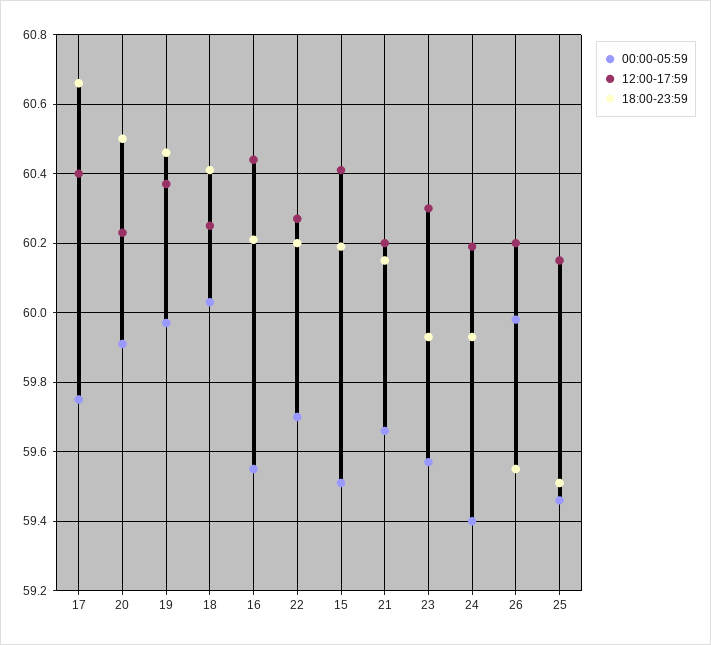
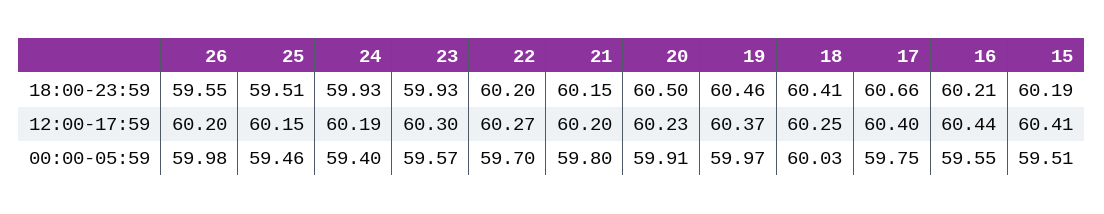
  {
    "00:00-05:59": {
      "17": 59.75,
      "20": 59.91,
      "19": 59.97,
      "18": 60.03,
      "16": 59.55,
      "22": 59.7,
      "15": 59.51,
-     "21": 59.65,
+     "21": 59.8,
      "23": 59.57,
      "24": 59.4,
      "26": 59.98,
      "25": 59.46
    },
    "12:00-17:59": {
      "17": 60.4,
      "20": 60.23,
      "19": 60.37,
      "18": 60.25,
      "16": 60.44,
      "22": 60.27,
      "15": 60.41,
      "21": 60.2,
      "23": 60.3,
      "24": 60.19,
      "26": 60.2,
      "25": 60.15
    },
    "18:00-23:59": {
      "17": 60.66,
      "20": 60.5,
      "19": 60.46,
      "18": 60.41,
      "16": 60.21,
      "22": 60.2,
      "15": 60.19,
      "21": 60.15,
      "23": 59.93,
      "24": 59.93,
      "26": 59.55,
      "25": 59.51
    }
  }

